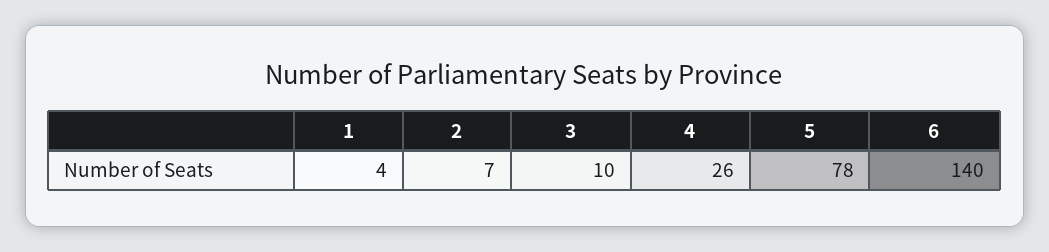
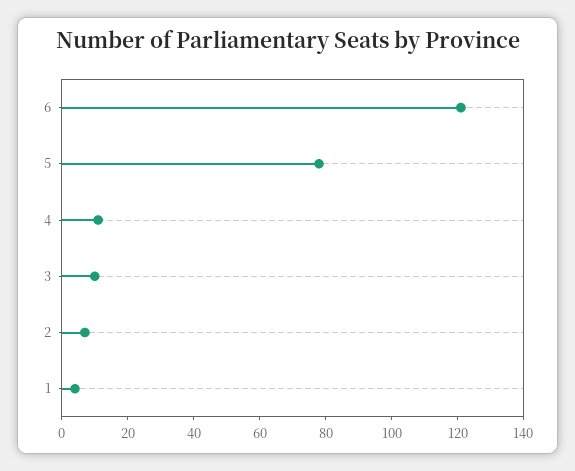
  {
    "1": 4,
    "2": 7,
    "3": 10,
-   "4": 26,
+   "4": 10,
    "5": 78,
-   "6": 140
+   "6": 120
  }

